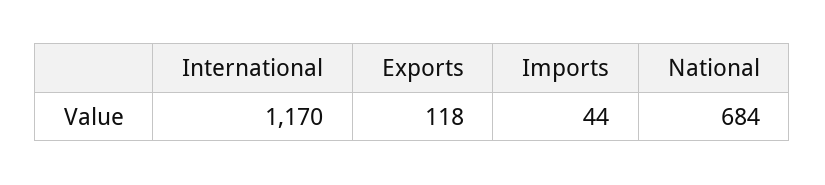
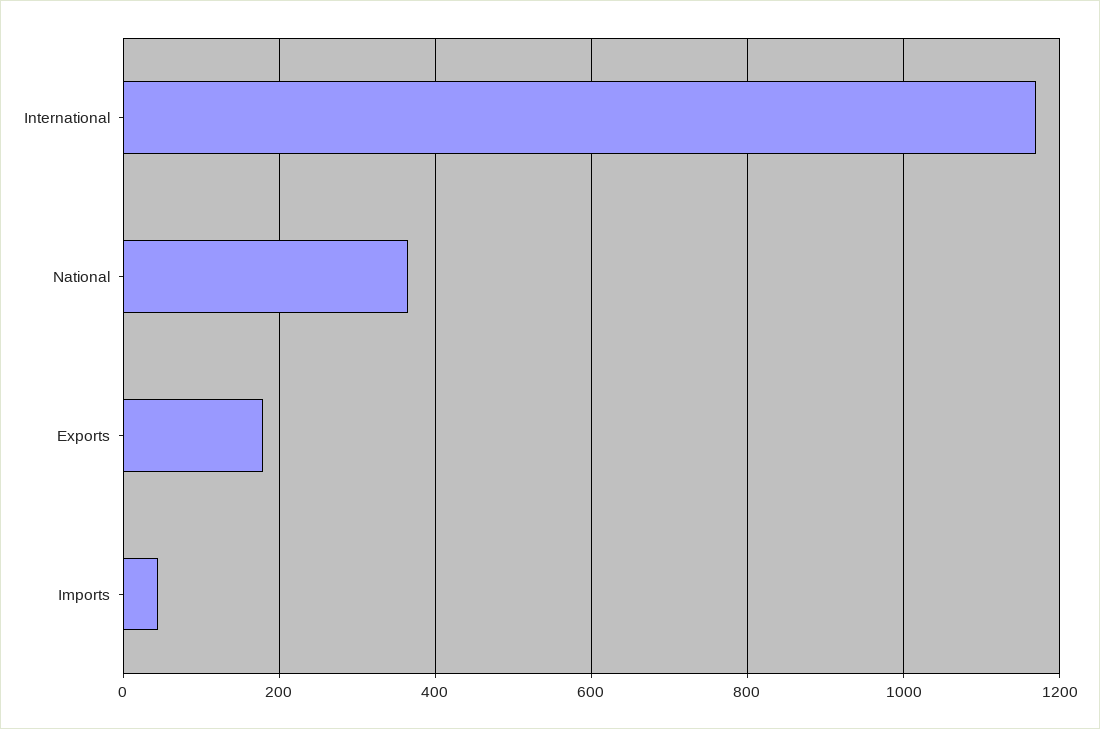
  {
    "International": 1170,
-   "Exports": 118,
+   "Exports": 180,
    "Imports": 44,
-   "National": 684
+   "National": 360
  }

